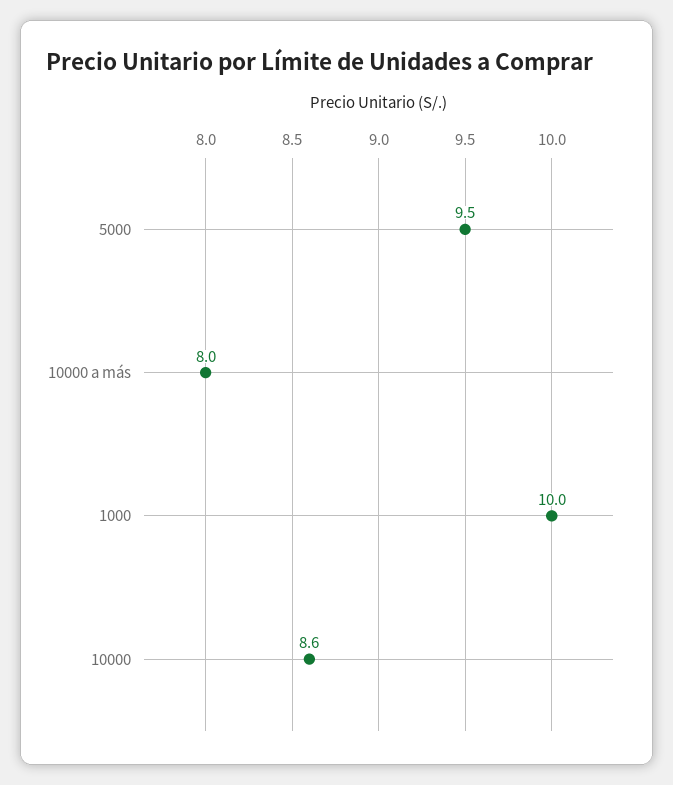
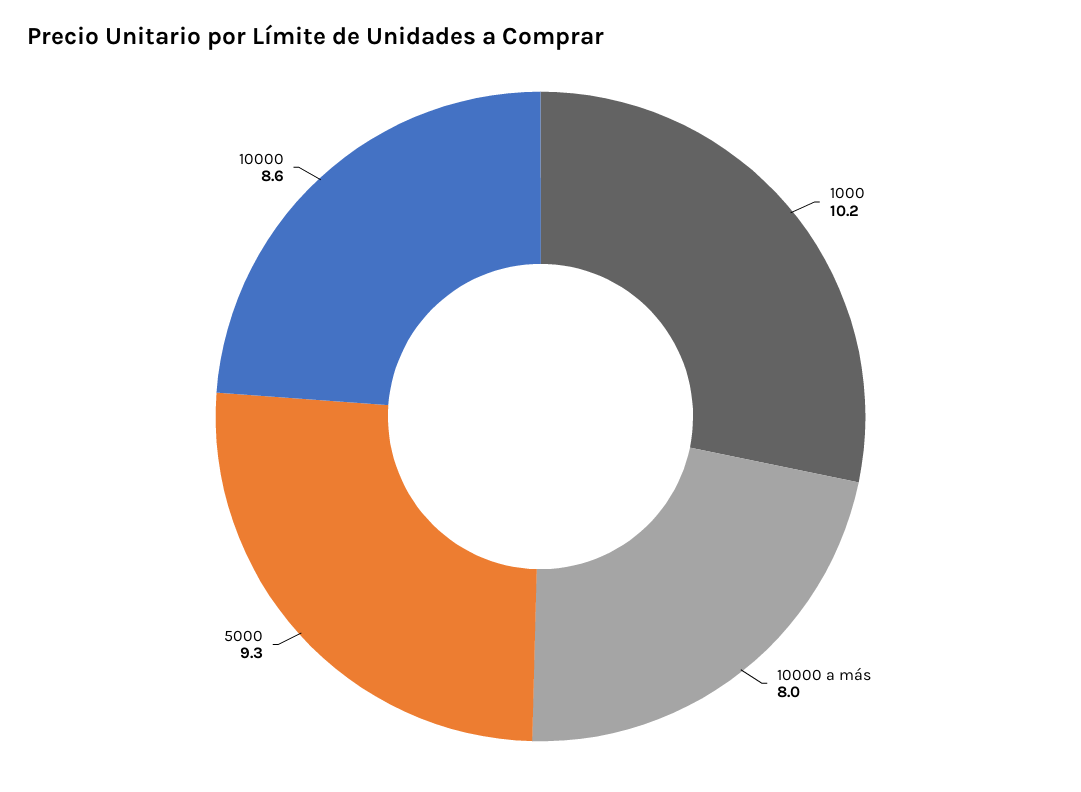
  {
-   "5000": 9.5,
+   "5000": 9.3,
    "10000 a más": 8,
-   "1000": 10,
+   "1000": 10.2,
    "10000": 8.6
  }

